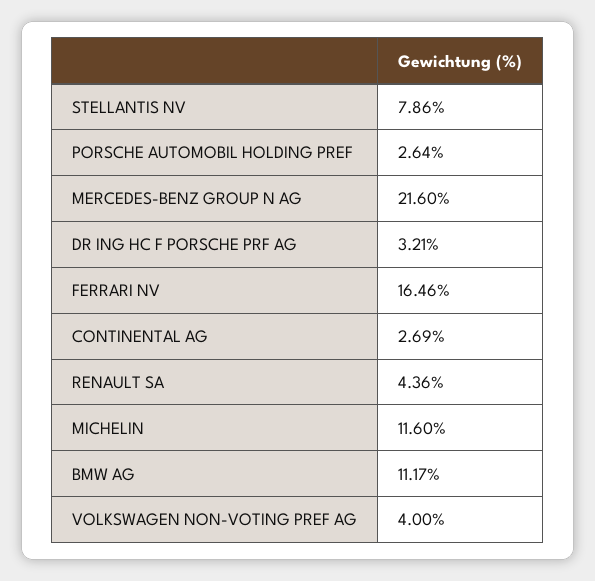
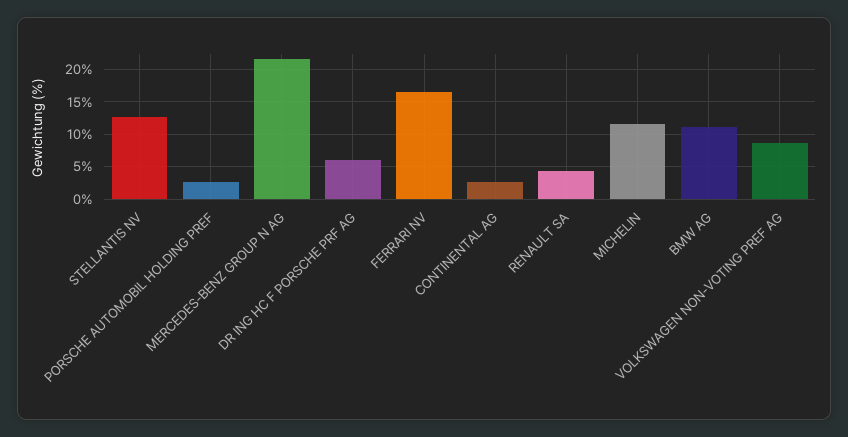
  {
-   "STELLANTIS NV": 7.86,
+   "STELLANTIS NV": 13,
    "PORSCHE AUTOMOBIL HOLDING PREF": 2.64,
    "MERCEDES-BENZ GROUP N AG": 21.6,
-   "DR ING HC F PORSCHE PRF AG": 3.21,
+   "DR ING HC F PORSCHE PRF AG": 6,
    "FERRARI NV": 16.46,
    "CONTINENTAL AG": 2.69,
    "RENAULT SA": 4.36,
    "MICHELIN": 11.6,
    "BMW AG": 11.17,
-   "VOLKSWAGEN NON-VOTING PREF AG": 4
+   "VOLKSWAGEN NON-VOTING PREF AG": 9
  }

